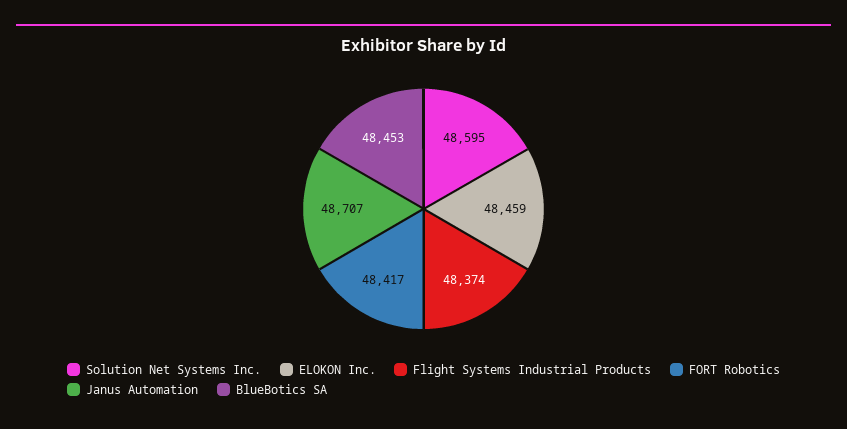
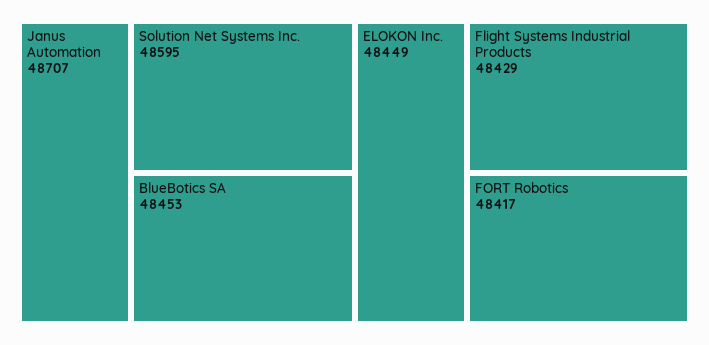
  {
    "Solution Net Systems Inc.": 48595,
-   "ELOKON Inc.": 48459,
+   "ELOKON Inc.": 48449,
-   "Flight Systems Industrial Products": 48374,
+   "Flight Systems Industrial Products": 48429,
    "FORT Robotics": 48417,
    "Janus Automation": 48707,
    "BlueBotics SA": 48453
  }

